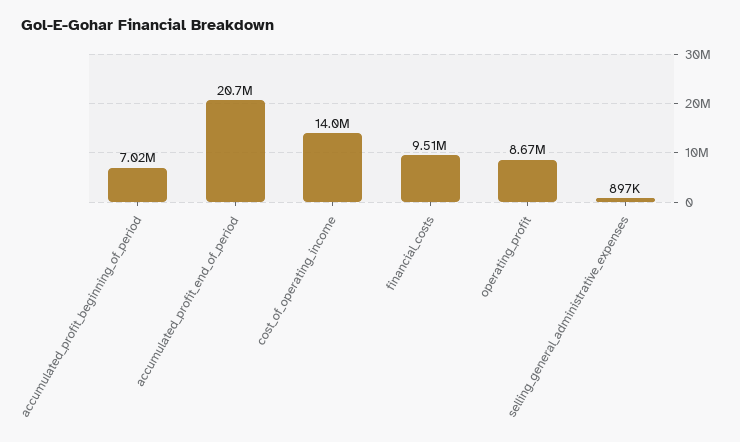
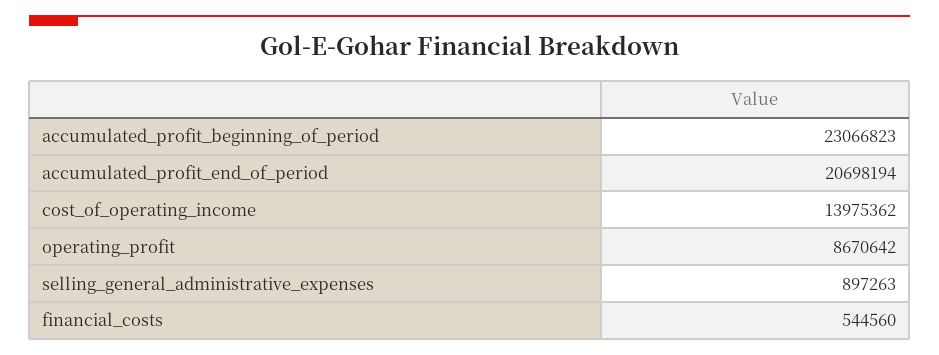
  {
-   "accumulated_profit_beginning_of_period": 7020000,
+   "accumulated_profit_beginning_of_period": 23066823,
    "accumulated_profit_end_of_period": 20698194,
    "cost_of_operating_income": 13975362,
-   "financial_costs": 9510000,
+   "financial_costs": 544560,
    "operating_profit": 8670642,
    "selling_general_administrative_expenses": 897263
  }

